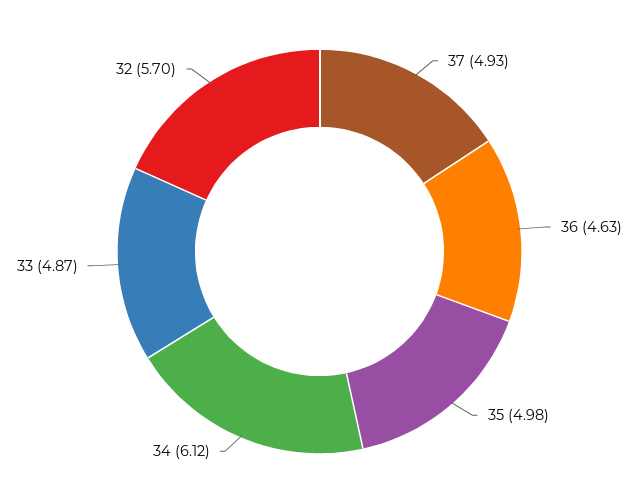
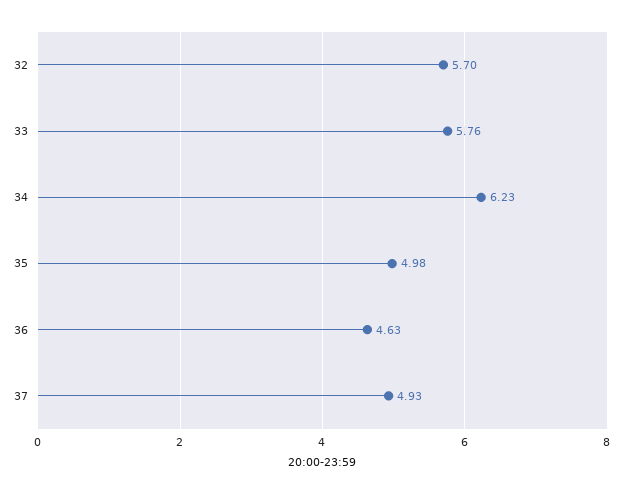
  {
    "37": 4.93,
    "36": 4.63,
    "35": 4.98,
-   "34": 6.12,
+   "34": 6.23,
-   "33": 4.87,
+   "33": 5.76,
    "32": 5.7
  }

